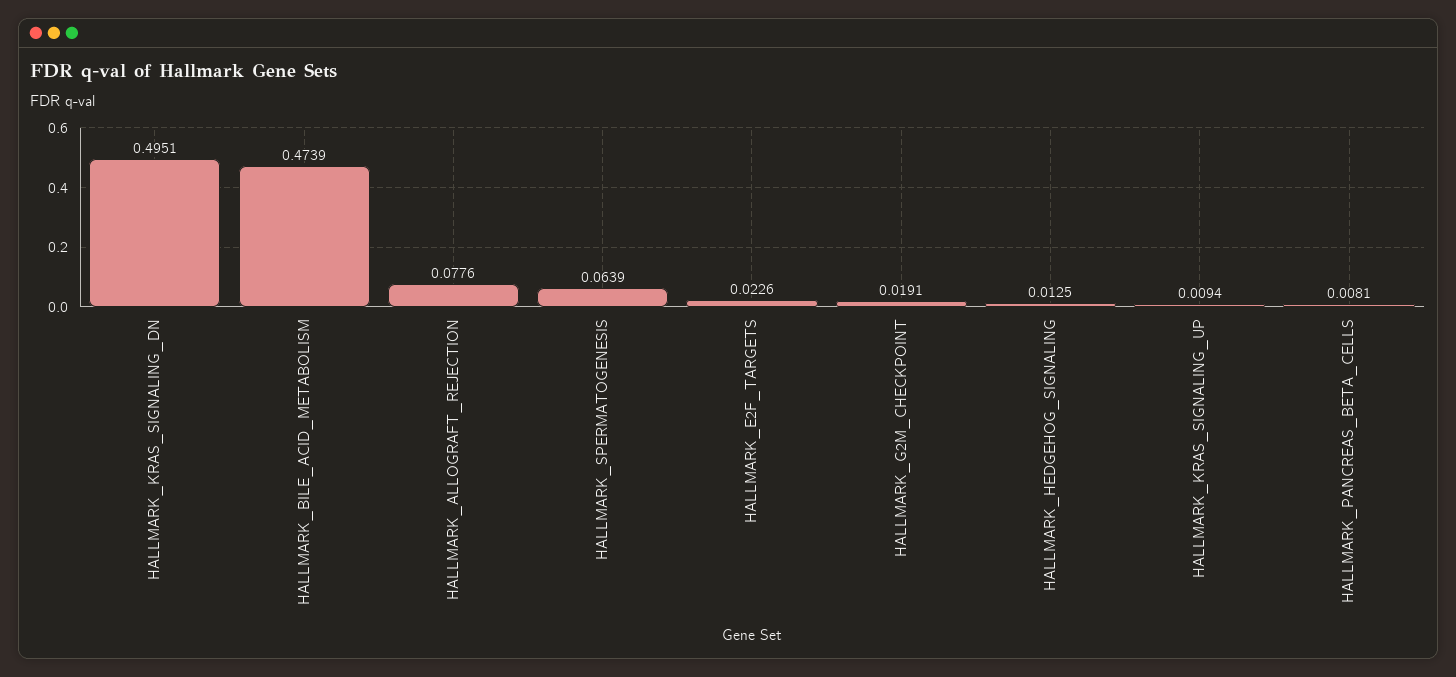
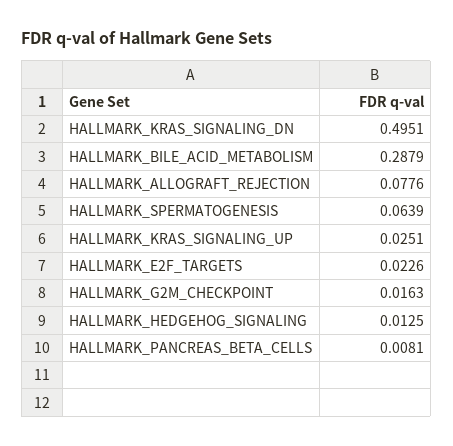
  {
    "HALLMARK_KRAS_SIGNALING_DN": 0.4951,
-   "HALLMARK_BILE_ACID_METABOLISM": 0.4739,
+   "HALLMARK_BILE_ACID_METABOLISM": 0.2879,
    "HALLMARK_ALLOGRAFT_REJECTION": 0.0776,
    "HALLMARK_SPERMATOGENESIS": 0.0639,
    "HALLMARK_E2F_TARGETS": 0.0226,
-   "HALLMARK_G2M_CHECKPOINT": 0.0191,
+   "HALLMARK_G2M_CHECKPOINT": 0.0163,
    "HALLMARK_HEDGEHOG_SIGNALING": 0.0125,
-   "HALLMARK_KRAS_SIGNALING_UP": 0.0094,
+   "HALLMARK_KRAS_SIGNALING_UP": 0.0251,
    "HALLMARK_PANCREAS_BETA_CELLS": 0.0081
  }

